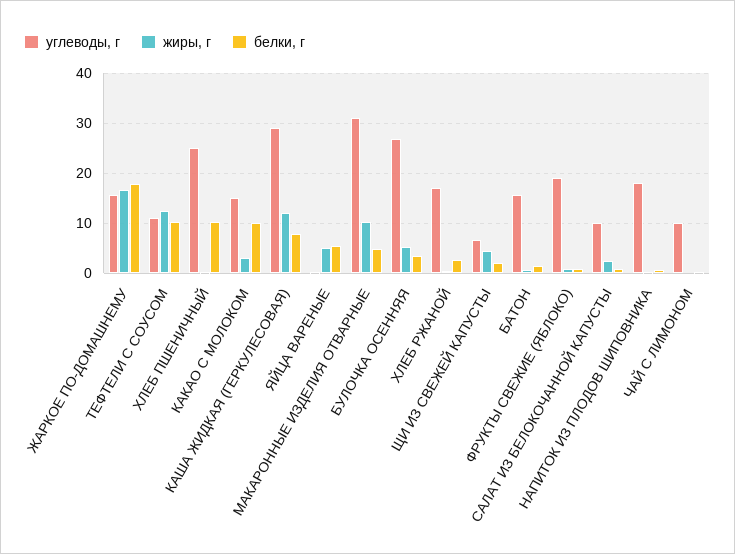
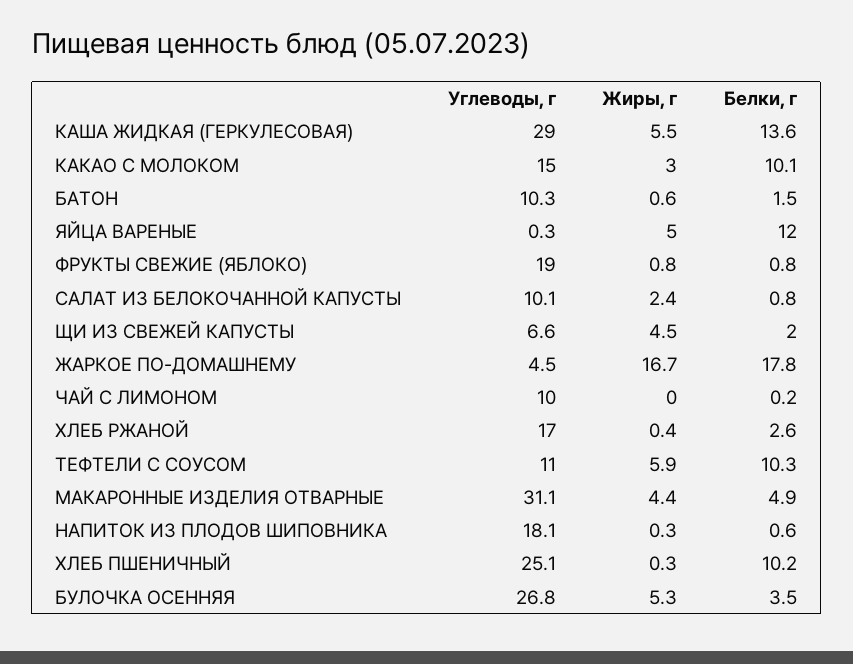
  {
    "углеводы, г": {
-     "ЖАРКОЕ ПО-ДОМАШНЕМУ": 16,
+     "ЖАРКОЕ ПО-ДОМАШНЕМУ": 4.5,
      "ТЕФТЕЛИ С СОУСОМ": 11,
      "ХЛЕБ ПШЕНИЧНЫЙ": 25.1,
      "КАКАО С МОЛОКОМ": 15,
      "КАША ЖИДКАЯ (ГЕРКУЛЕСОВАЯ)": 29,
      "ЯЙЦА ВАРЕНЫЕ": 0.3,
      "МАКАРОННЫЕ ИЗДЕЛИЯ ОТВАРНЫЕ": 31.1,
      "БУЛОЧКА ОСЕННЯЯ": 26.8,
      "ХЛЕБ РЖАНОЙ": 17,
      "ЩИ ИЗ СВЕЖЕЙ КАПУСТЫ": 6.6,
-     "БАТОН": 16,
+     "БАТОН": 10.3,
      "ФРУКТЫ СВЕЖИЕ (ЯБЛОКО)": 19,
      "САЛАТ ИЗ БЕЛОКОЧАННОЙ КАПУСТЫ": 10.1,
      "НАПИТОК ИЗ ПЛОДОВ ШИПОВНИКА": 18.1,
      "ЧАЙ С ЛИМОНОМ": 10
    },
    "жиры, г": {
      "ЖАРКОЕ ПО-ДОМАШНЕМУ": 16.7,
-     "ТЕФТЕЛИ С СОУСОМ": 12,
+     "ТЕФТЕЛИ С СОУСОМ": 5.9,
      "ХЛЕБ ПШЕНИЧНЫЙ": 0.3,
      "КАКАО С МОЛОКОМ": 3,
-     "КАША ЖИДКАЯ (ГЕРКУЛЕСОВАЯ)": 12,
+     "КАША ЖИДКАЯ (ГЕРКУЛЕСОВАЯ)": 5.5,
      "ЯЙЦА ВАРЕНЫЕ": 5,
-     "МАКАРОННЫЕ ИЗДЕЛИЯ ОТВАРНЫЕ": 10,
+     "МАКАРОННЫЕ ИЗДЕЛИЯ ОТВАРНЫЕ": 4.4,
      "БУЛОЧКА ОСЕННЯЯ": 5.3,
      "ХЛЕБ РЖАНОЙ": 0.4,
      "ЩИ ИЗ СВЕЖЕЙ КАПУСТЫ": 4.5,
      "БАТОН": 0.6,
      "ФРУКТЫ СВЕЖИЕ (ЯБЛОКО)": 0.8,
      "САЛАТ ИЗ БЕЛОКОЧАННОЙ КАПУСТЫ": 2.4,
      "НАПИТОК ИЗ ПЛОДОВ ШИПОВНИКА": 0.3,
      "ЧАЙ С ЛИМОНОМ": 0
    },
    "белки, г": {
      "ЖАРКОЕ ПО-ДОМАШНЕМУ": 17.8,
      "ТЕФТЕЛИ С СОУСОМ": 10.3,
      "ХЛЕБ ПШЕНИЧНЫЙ": 10.2,
      "КАКАО С МОЛОКОМ": 10.1,
-     "КАША ЖИДКАЯ (ГЕРКУЛЕСОВАЯ)": 8,
+     "КАША ЖИДКАЯ (ГЕРКУЛЕСОВАЯ)": 13.6,
-     "ЯЙЦА ВАРЕНЫЕ": 6,
+     "ЯЙЦА ВАРЕНЫЕ": 12,
      "МАКАРОННЫЕ ИЗДЕЛИЯ ОТВАРНЫЕ": 4.9,
      "БУЛОЧКА ОСЕННЯЯ": 3.5,
      "ХЛЕБ РЖАНОЙ": 2.6,
      "ЩИ ИЗ СВЕЖЕЙ КАПУСТЫ": 2,
      "БАТОН": 1.5,
      "ФРУКТЫ СВЕЖИЕ (ЯБЛОКО)": 0.8,
      "САЛАТ ИЗ БЕЛОКОЧАННОЙ КАПУСТЫ": 0.8,
      "НАПИТОК ИЗ ПЛОДОВ ШИПОВНИКА": 0.6,
      "ЧАЙ С ЛИМОНОМ": 0.2
    }
  }

